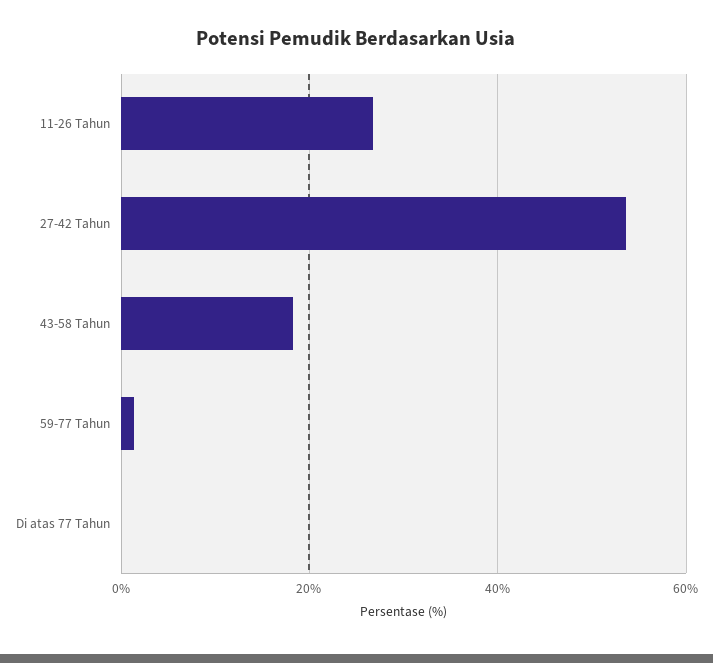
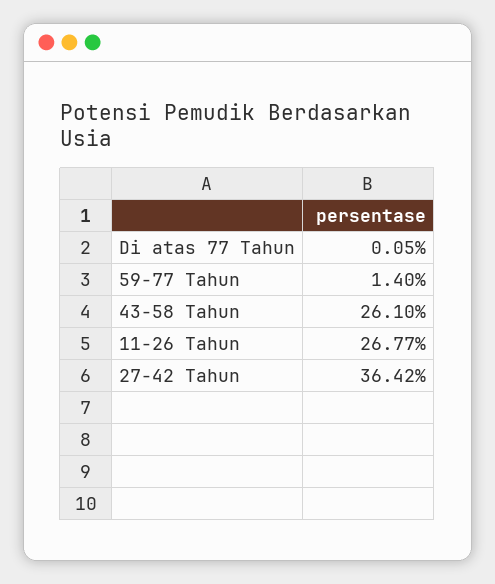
  {
    "11-26 Tahun": 26.77,
-   "27-42 Tahun": 54,
+   "27-42 Tahun": 36.42,
-   "43-58 Tahun": 18,
+   "43-58 Tahun": 26.1,
    "59-77 Tahun": 1.4,
    "Di atas 77 Tahun": 0.05
  }

